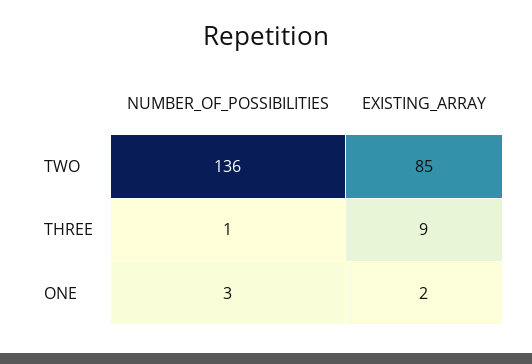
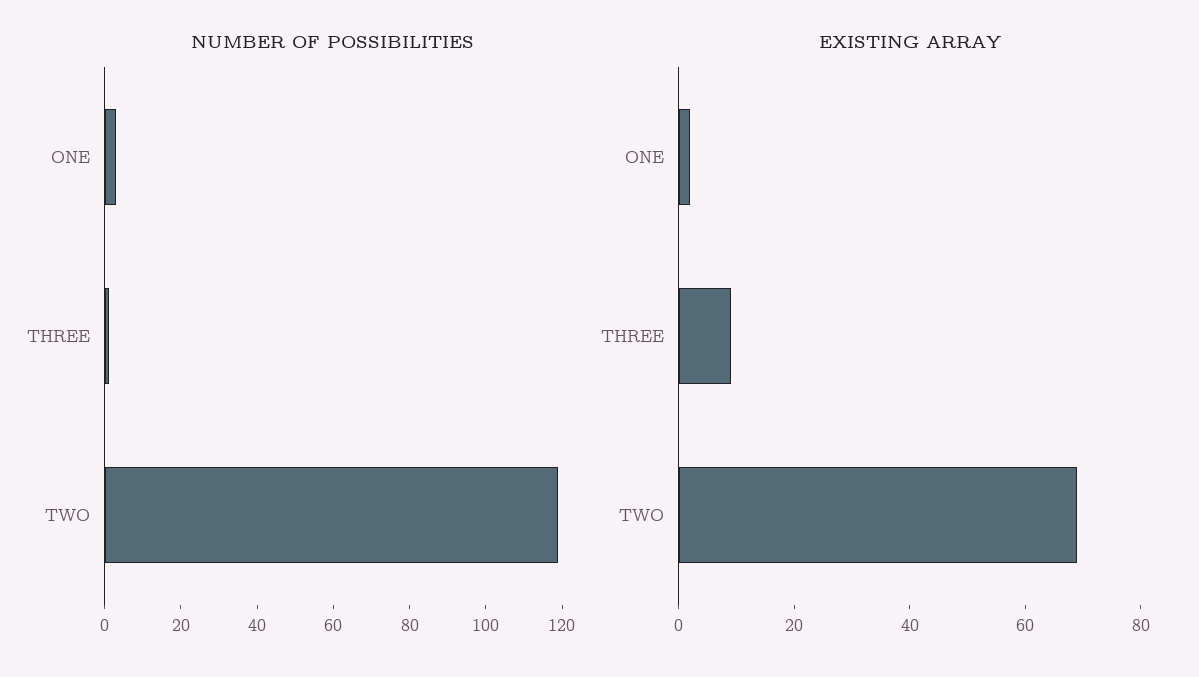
  {
    "NUMBER_OF_POSSIBILITIES": {
-     "TWO": 136,
+     "TWO": 120,
      "THREE": 1,
      "ONE": 3
    },
    "EXISTING_ARRAY": {
-     "TWO": 85,
+     "TWO": 70,
      "THREE": 9,
      "ONE": 2
    }
  }

